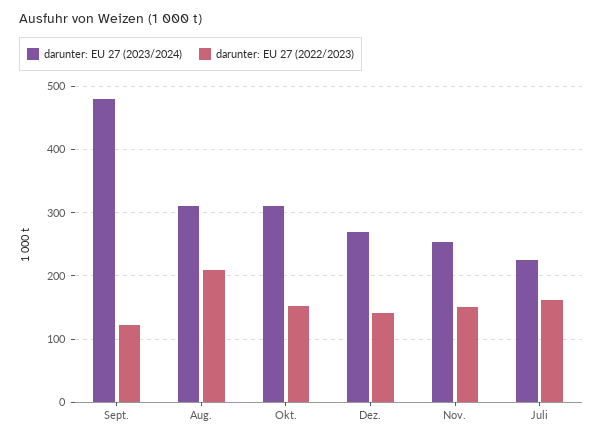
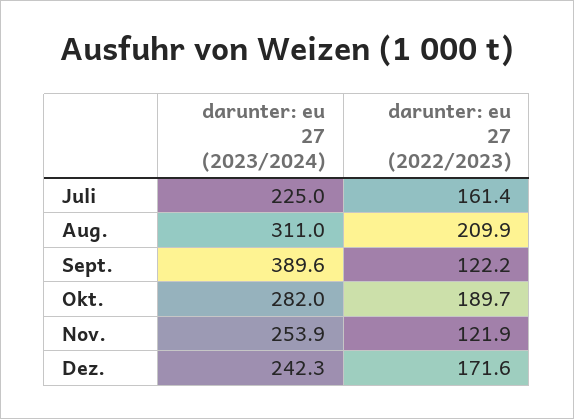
  {
    "darunter: EU 27 (2023/2024)": {
-     "Sept.": 480,
+     "Sept.": 389.6,
      "Aug.": 311,
-     "Okt.": 310,
+     "Okt.": 282,
-     "Dez.": 270,
+     "Dez.": 242.3,
      "Nov.": 253.9,
      "Juli": 225
    },
    "darunter: EU 27 (2022/2023)": {
      "Sept.": 122.2,
      "Aug.": 209.9,
-     "Okt.": 150,
+     "Okt.": 189.7,
-     "Dez.": 140,
+     "Dez.": 171.6,
-     "Nov.": 150,
+     "Nov.": 121.9,
      "Juli": 161.4
    }
  }

